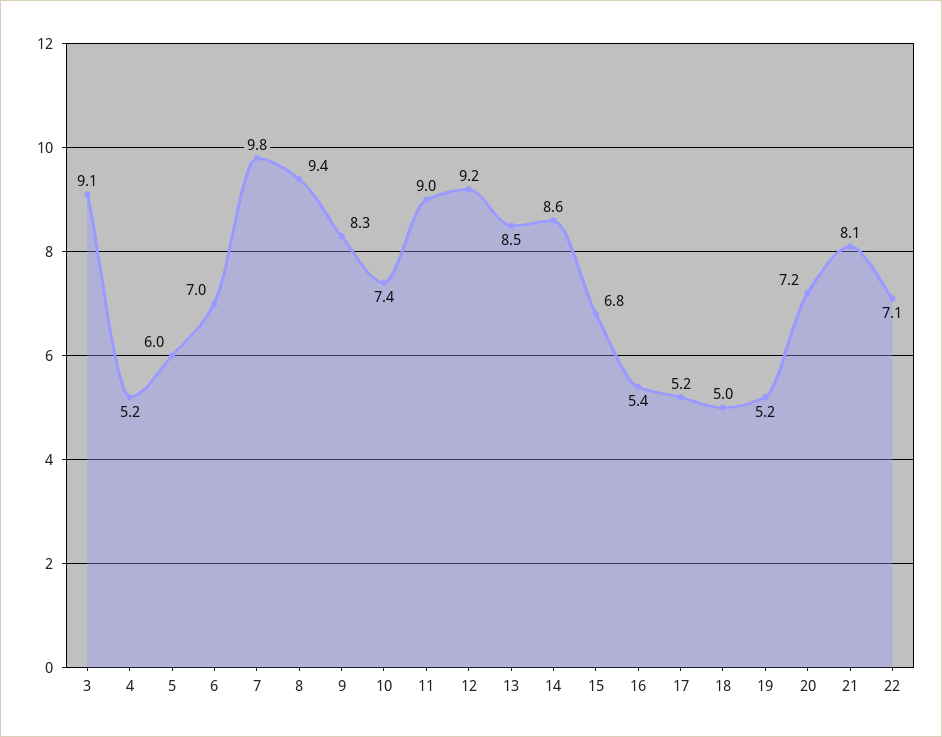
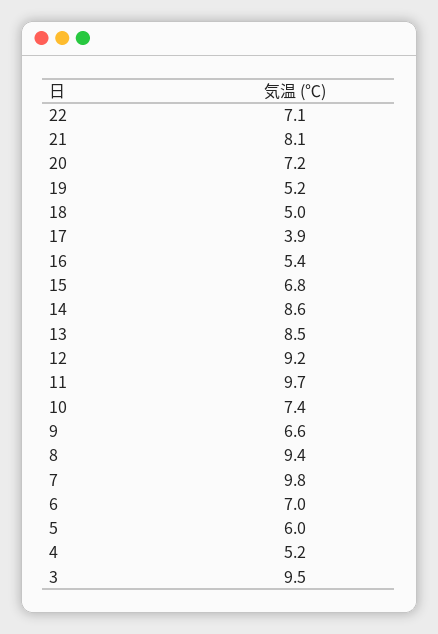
  {
-   "3": 9.1,
+   "3": 9.5,
    "4": 5.2,
    "5": 6,
    "6": 7,
    "7": 9.8,
    "8": 9.4,
-   "9": 8.3,
+   "9": 6.6,
    "10": 7.4,
-   "11": 9,
+   "11": 9.7,
    "12": 9.2,
    "13": 8.5,
    "14": 8.6,
    "15": 6.8,
    "16": 5.4,
-   "17": 5.2,
+   "17": 3.9,
    "18": 5,
    "19": 5.2,
    "20": 7.2,
    "21": 8.1,
    "22": 7.1
  }

